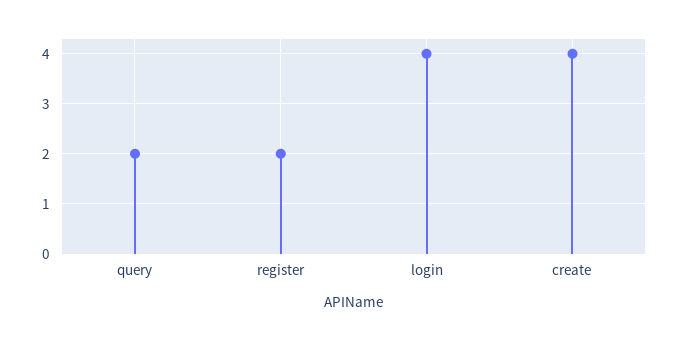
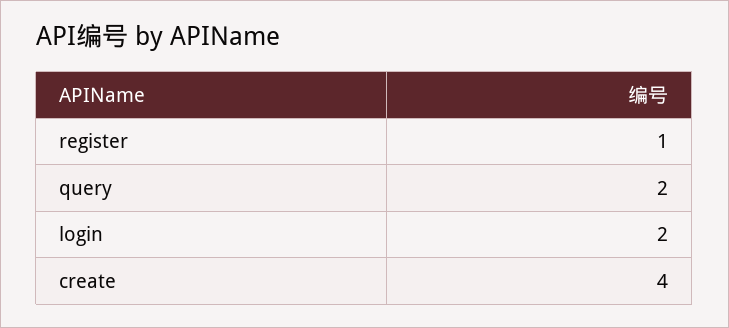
  {
    "query": 2,
-   "register": 2,
+   "register": 1,
-   "login": 4,
+   "login": 2,
    "create": 4
  }

